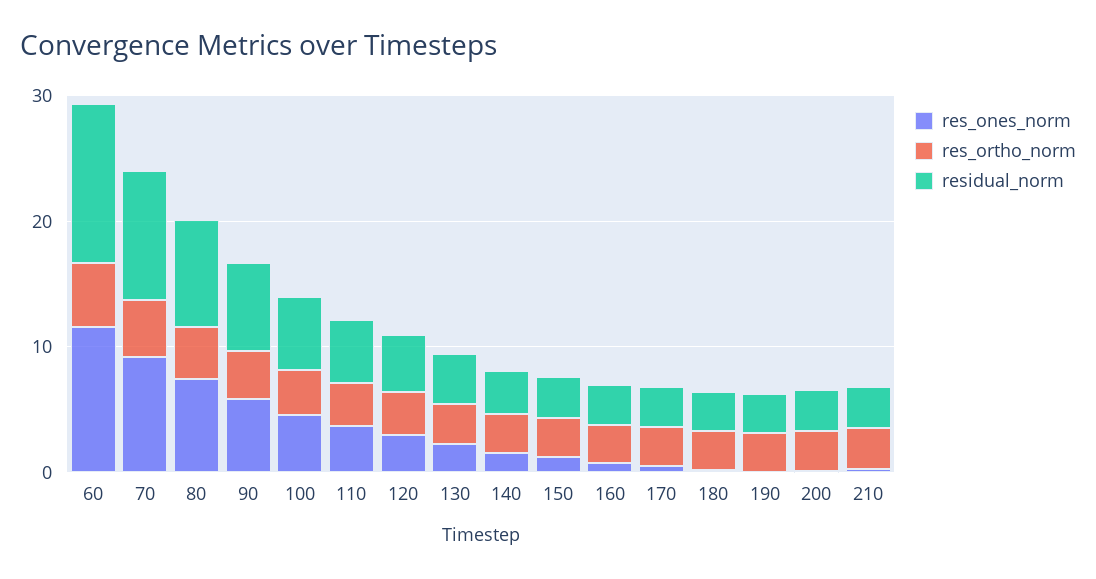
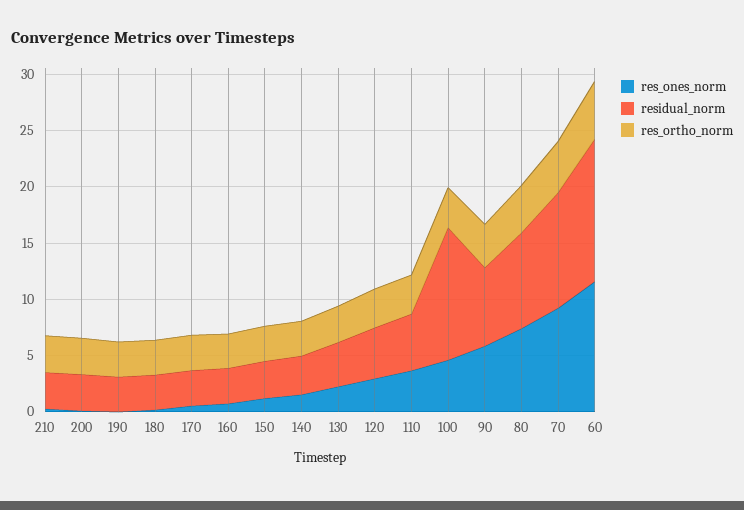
  {
    "res_ones_norm": {
      "60": 12,
      "70": 9,
      "80": 7,
      "90": 6,
      "100": 5,
      "110": 4,
      "120": 3,
      "130": 2,
      "140": 2,
      "150": 1,
      "160": 1,
      "170": 1,
      "180": 0,
      "190": 0,
      "200": 0,
      "210": 0
    },
    "res_ortho_norm": {
      "60": 5,
      "70": 5,
      "80": 4,
      "90": 4,
      "100": 4,
      "110": 3,
      "120": 3,
      "130": 3,
      "140": 3,
      "150": 3,
      "160": 3,
      "170": 3,
      "180": 3,
      "190": 3,
      "200": 3,
      "210": 3
    },
    "residual_norm": {
      "60": 13,
      "70": 10,
      "80": 9,
      "90": 7,
-     "100": 6,
+     "100": 12,
      "110": 5,
      "120": 5,
      "130": 4,
      "140": 3,
      "150": 3,
      "160": 3,
      "170": 3,
      "180": 3,
      "190": 3,
      "200": 3,
      "210": 3
    }
  }

